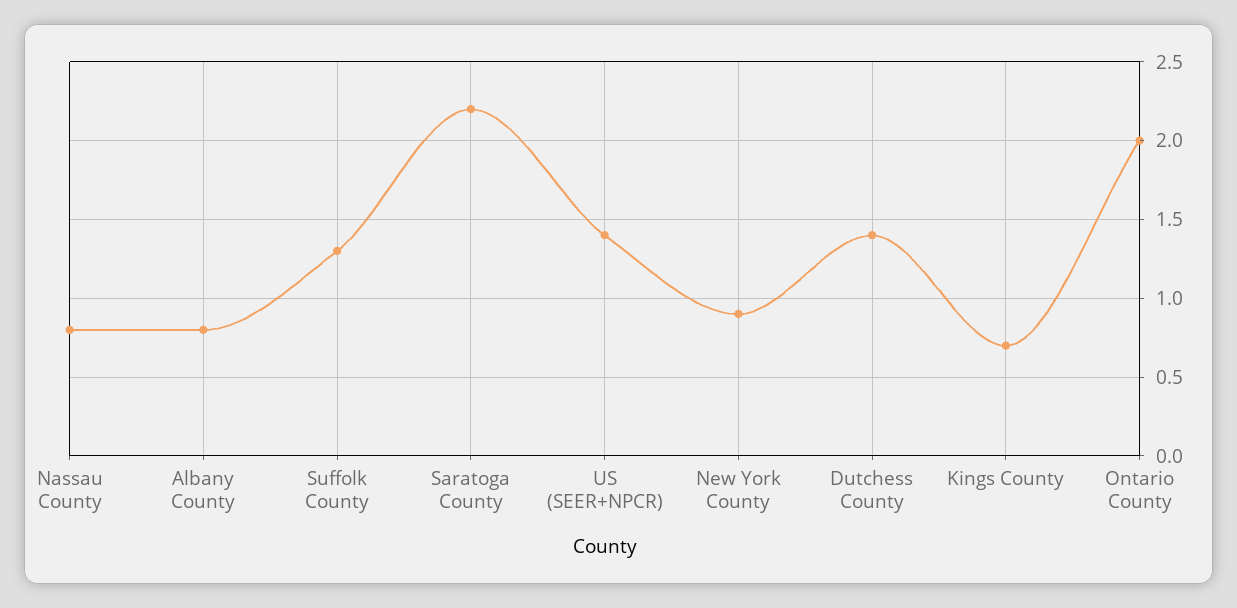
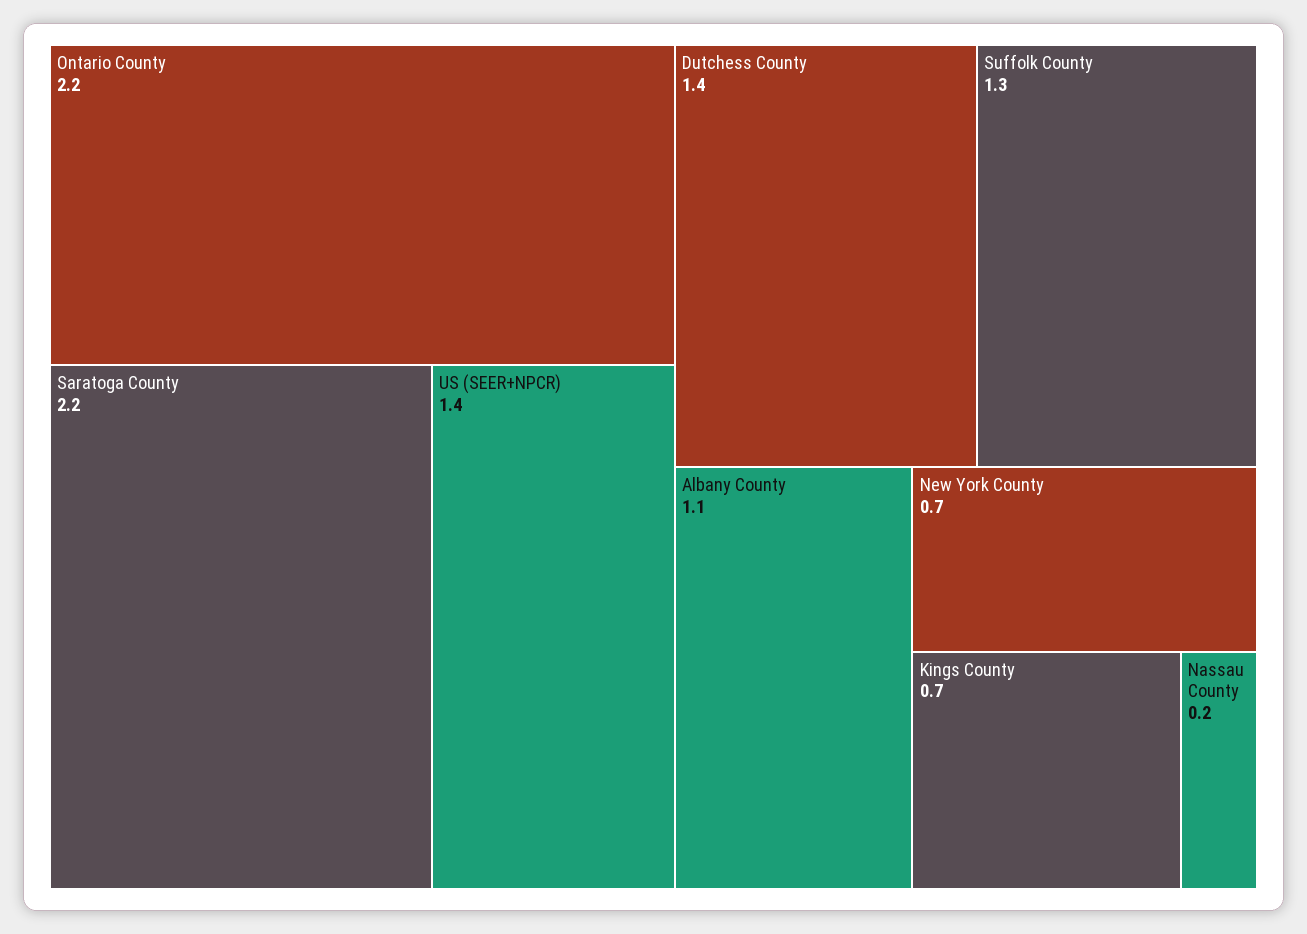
  {
-   "Nassau County": 0.8,
+   "Nassau County": 0.2,
-   "Albany County": 0.8,
+   "Albany County": 1.1,
    "Suffolk County": 1.3,
    "Saratoga County": 2.2,
    "US (SEER+NPCR)": 1.4,
-   "New York County": 0.9,
+   "New York County": 0.7,
    "Dutchess County": 1.4,
    "Kings County": 0.7,
-   "Ontario County": 2
+   "Ontario County": 2.2
  }

